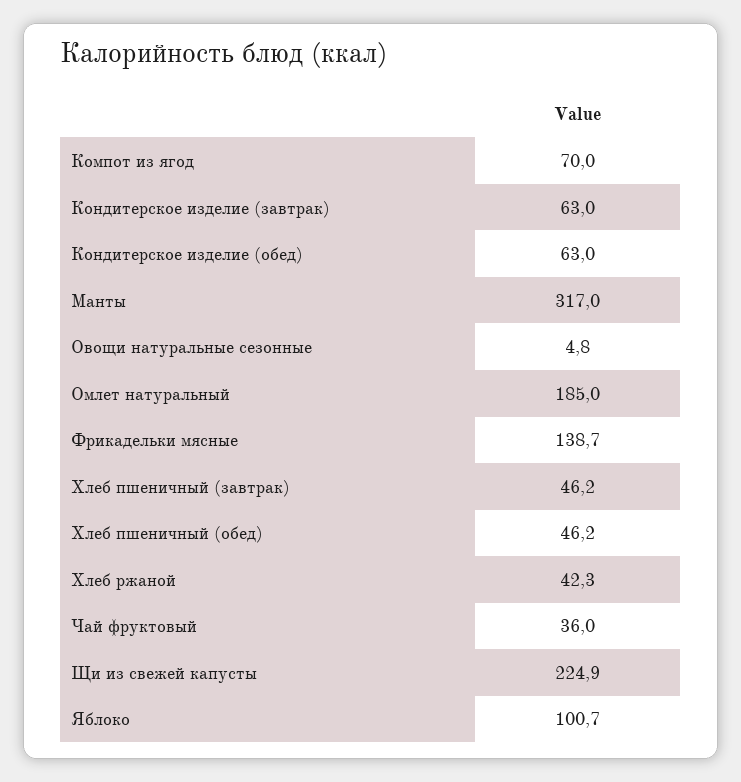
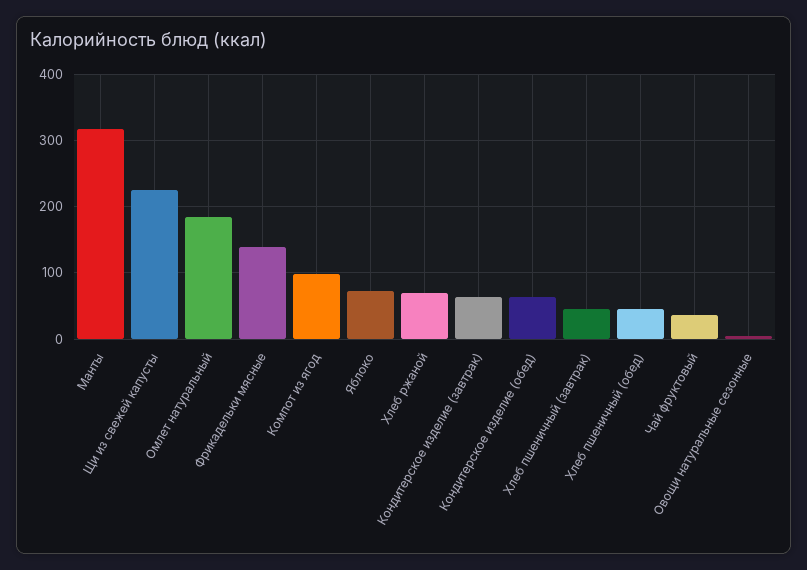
  {
-   "Компот из ягод": 70,
+   "Компот из ягод": 100,
    "Кондитерское изделие (завтрак)": 63,
    "Кондитерское изделие (обед)": 63,
    "Манты": 317,
    "Овощи натуральные сезонные": 4.8,
    "Омлет натуральный": 185,
    "Фрикадельки мясные": 138.7,
    "Хлеб пшеничный (завтрак)": 46.2,
    "Хлеб пшеничный (обед)": 46.2,
-   "Хлеб ржаной": 42.3,
+   "Хлеб ржаной": 70,
    "Чай фруктовый": 36,
    "Щи из свежей капусты": 224.9,
-   "Яблоко": 100.7
+   "Яблоко": 70
  }

